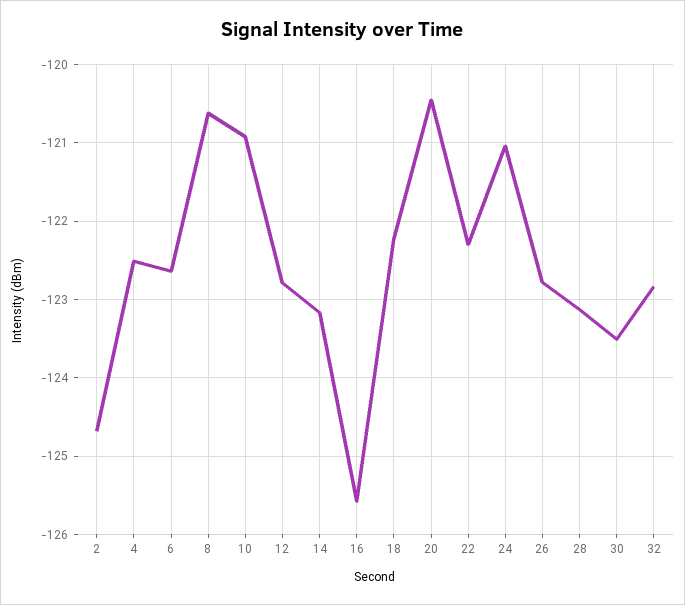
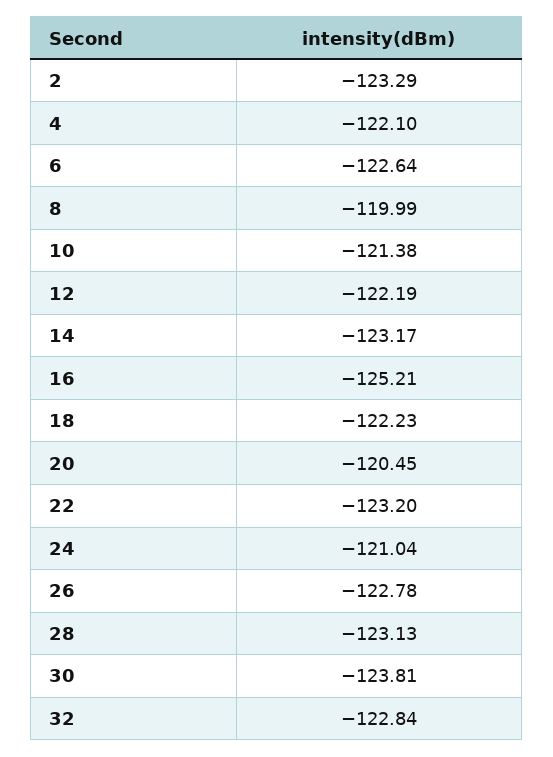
  {
-   "2": -124.7,
+   "2": -123.29,
-   "4": -122.5,
+   "4": -122.1,
    "6": -122.64,
-   "8": -120.6,
+   "8": -119.99,
-   "10": -120.9,
+   "10": -121.38,
-   "12": -122.8,
+   "12": -122.19,
    "14": -123.17,
-   "16": -125.6,
+   "16": -125.21,
    "18": -122.23,
    "20": -120.45,
-   "22": -122.3,
+   "22": -123.2,
    "24": -121.04,
    "26": -122.78,
    "28": -123.13,
-   "30": -123.5,
+   "30": -123.81,
    "32": -122.84
  }

